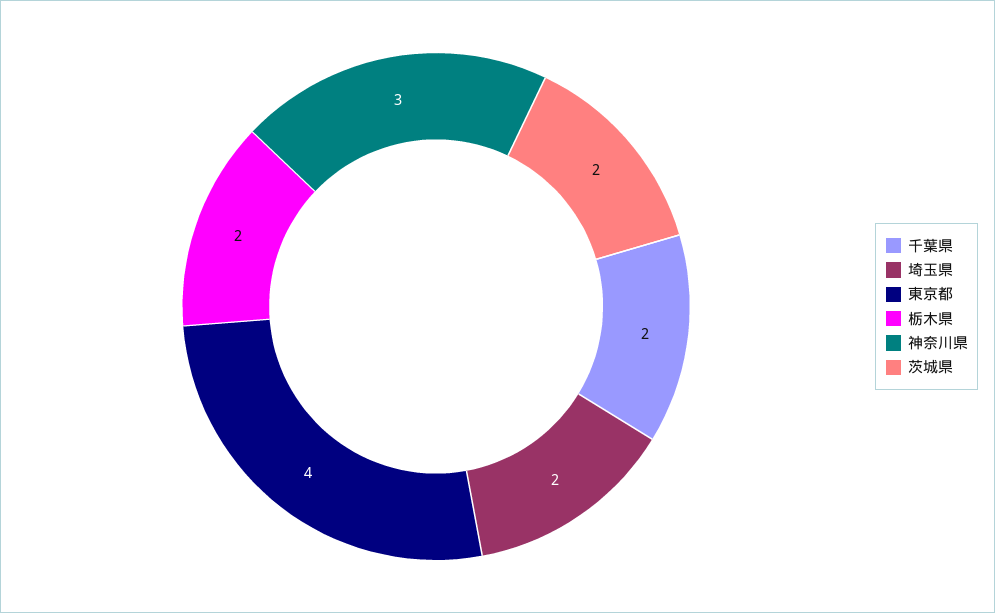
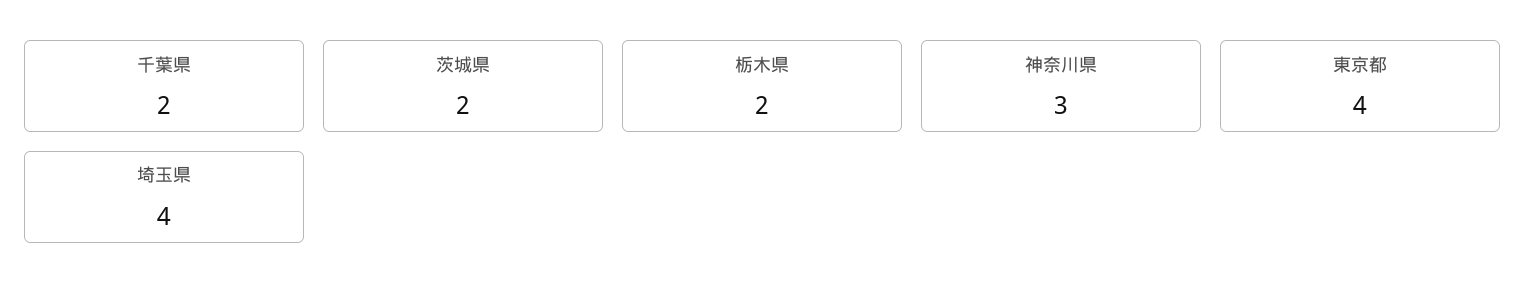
  {
    "千葉県": 2,
-   "埼玉県": 2,
+   "埼玉県": 4,
    "東京都": 4,
    "栃木県": 2,
    "神奈川県": 3,
    "茨城県": 2
  }

